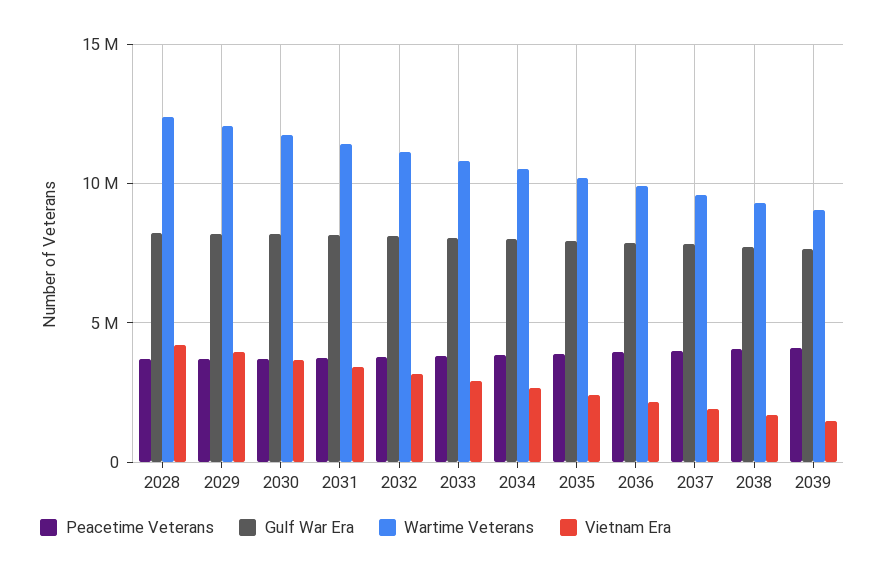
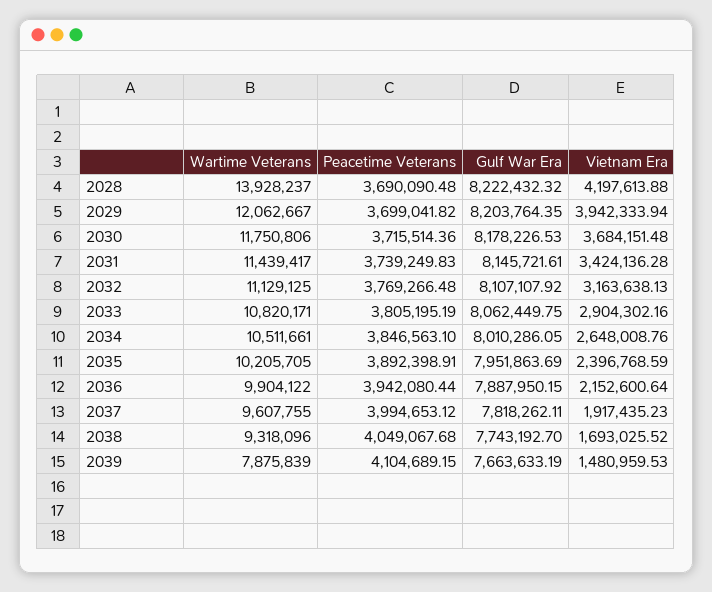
  {
    "Peacetime Veterans": {
      "2028": 3690090.48,
      "2029": 3699041.82,
      "2030": 3715514.36,
      "2031": 3739249.83,
      "2032": 3769266.48,
      "2033": 3805195.19,
      "2034": 3846563.1,
      "2035": 3892398.91,
      "2036": 3942080.44,
      "2037": 3994653.12,
      "2038": 4049067.68,
      "2039": 4104689.15
    },
    "Gulf War Era": {
      "2028": 8222432.32,
      "2029": 8203764.35,
      "2030": 8178226.53,
      "2031": 8145721.61,
      "2032": 8107107.92,
      "2033": 8062449.75,
      "2034": 8010286.05,
      "2035": 7951863.69,
      "2036": 7887950.15,
      "2037": 7818262.11,
      "2038": 7743192.7,
      "2039": 7663633.19
    },
    "Wartime Veterans": {
-     "2028": 12500000,
+     "2028": 13928237,
      "2029": 12062667,
      "2030": 11750806,
      "2031": 11439417,
      "2032": 11129125,
      "2033": 10820171,
      "2034": 10511661,
      "2035": 10205705,
      "2036": 9904122,
      "2037": 9607755,
      "2038": 9318096,
-     "2039": 9000000
+     "2039": 7875839
    },
    "Vietnam Era": {
      "2028": 4197613.88,
      "2029": 3942333.94,
      "2030": 3684151.48,
      "2031": 3424136.28,
      "2032": 3163638.13,
      "2033": 2904302.16,
      "2034": 2648008.76,
      "2035": 2396768.59,
      "2036": 2152600.64,
      "2037": 1917435.23,
      "2038": 1693025.52,
      "2039": 1480959.53
    }
  }

